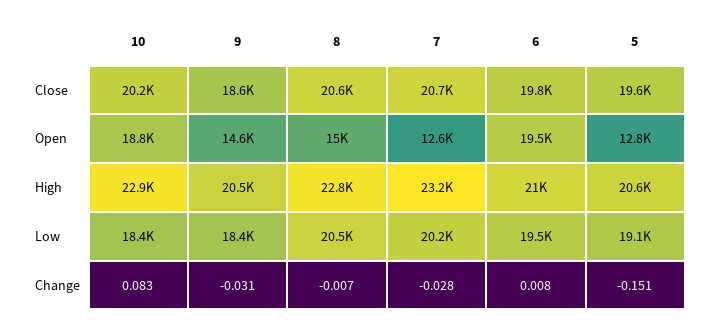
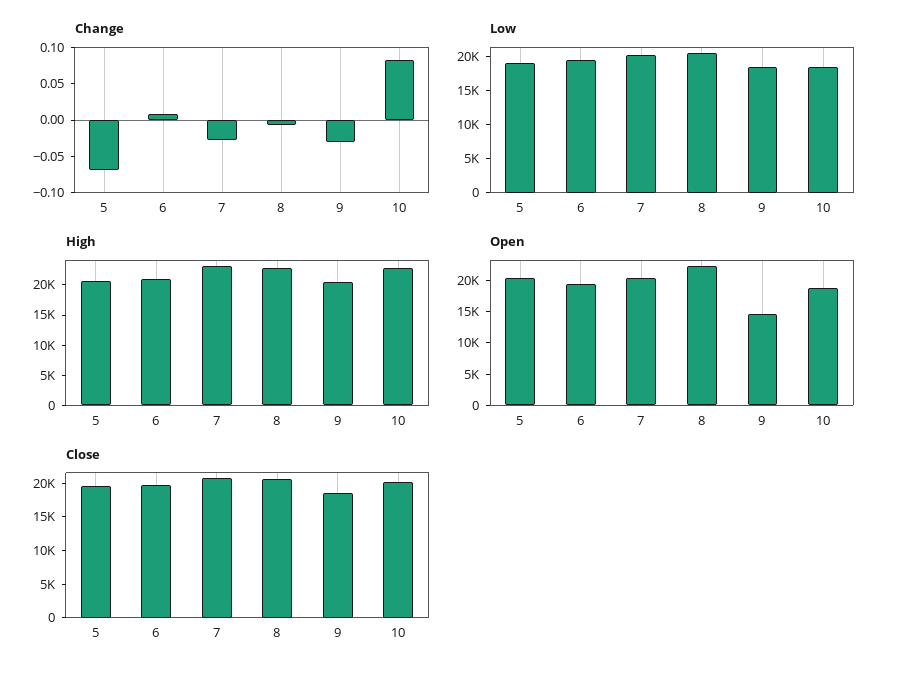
  {
    "Close": {
      "10": 20200,
      "9": 18600,
      "8": 20600,
      "7": 20700,
      "6": 19800,
      "5": 19600
    },
    "Open": {
      "10": 18800,
      "9": 14600,
-     "8": 15000,
+     "8": 22500,
-     "7": 12600,
+     "7": 20000,
      "6": 19500,
-     "5": 12800
+     "5": 20000
    },
    "High": {
      "10": 22900,
      "9": 20500,
      "8": 22800,
      "7": 23200,
      "6": 21000,
      "5": 20600
    },
    "Low": {
      "10": 18400,
      "9": 18400,
      "8": 20500,
      "7": 20200,
      "6": 19500,
      "5": 19100
    },
    "Change": {
      "10": 0.083,
      "9": -0.031,
      "8": -0.007,
      "7": -0.028,
      "6": 0.008,
-     "5": -0.151
+     "5": -0.075
    }
  }

